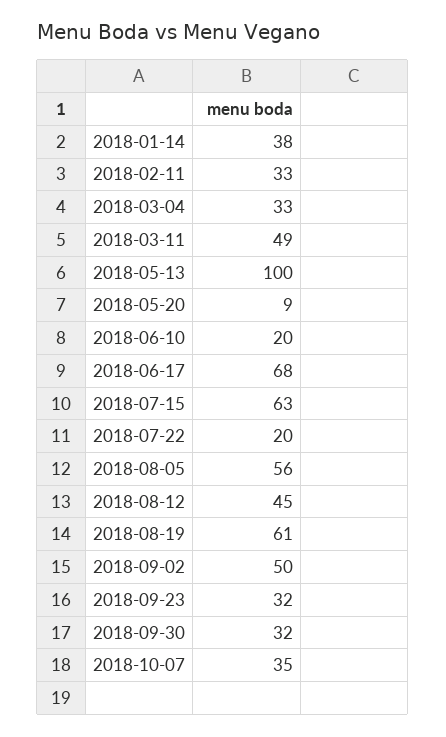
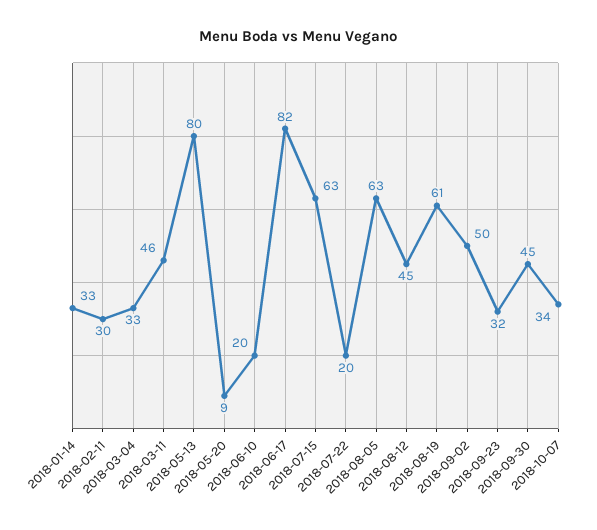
  {
-   "2018-01-14": 38,
+   "2018-01-14": 33,
-   "2018-02-11": 33,
+   "2018-02-11": 30,
    "2018-03-04": 33,
-   "2018-03-11": 49,
+   "2018-03-11": 46,
-   "2018-05-13": 100,
+   "2018-05-13": 80,
    "2018-05-20": 9,
    "2018-06-10": 20,
-   "2018-06-17": 68,
+   "2018-06-17": 82,
    "2018-07-15": 63,
    "2018-07-22": 20,
-   "2018-08-05": 56,
+   "2018-08-05": 63,
    "2018-08-12": 45,
    "2018-08-19": 61,
    "2018-09-02": 50,
    "2018-09-23": 32,
-   "2018-09-30": 32,
+   "2018-09-30": 45,
-   "2018-10-07": 35
+   "2018-10-07": 34
  }

